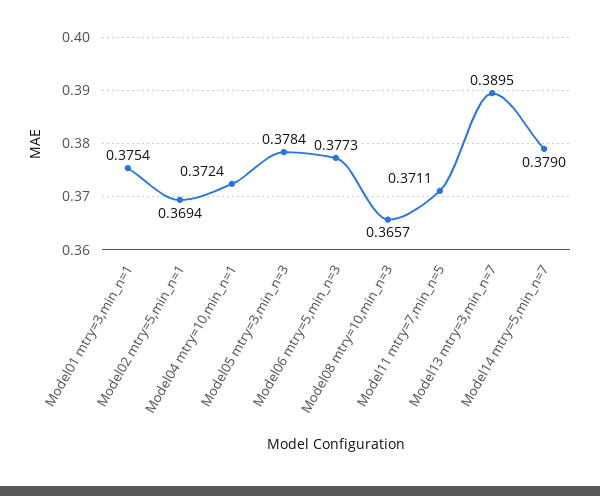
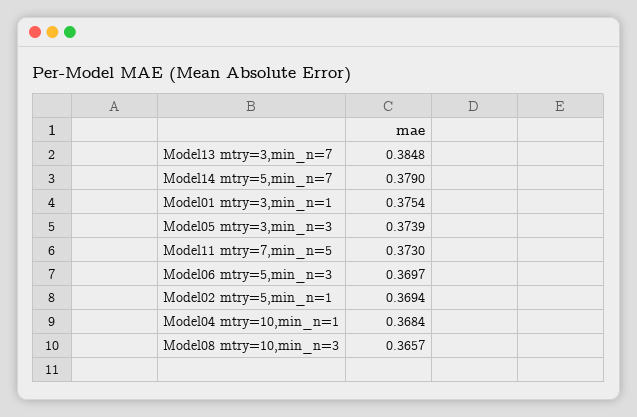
  {
    "Model01 mtry=3,min_n=1": 0.3754,
    "Model02 mtry=5,min_n=1": 0.3694,
-   "Model04 mtry=10,min_n=1": 0.3724,
+   "Model04 mtry=10,min_n=1": 0.3684,
-   "Model05 mtry=3,min_n=3": 0.3784,
+   "Model05 mtry=3,min_n=3": 0.3739,
-   "Model06 mtry=5,min_n=3": 0.3773,
+   "Model06 mtry=5,min_n=3": 0.3697,
    "Model08 mtry=10,min_n=3": 0.3657,
-   "Model11 mtry=7,min_n=5": 0.3711,
+   "Model11 mtry=7,min_n=5": 0.373,
-   "Model13 mtry=3,min_n=7": 0.3895,
+   "Model13 mtry=3,min_n=7": 0.3848,
    "Model14 mtry=5,min_n=7": 0.379
  }

